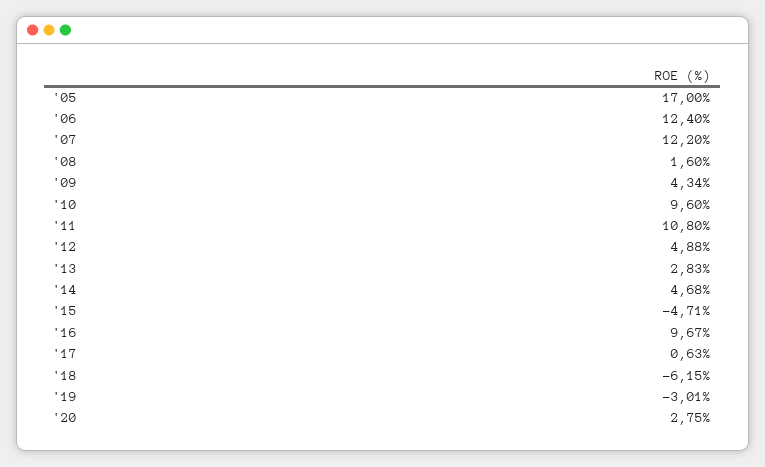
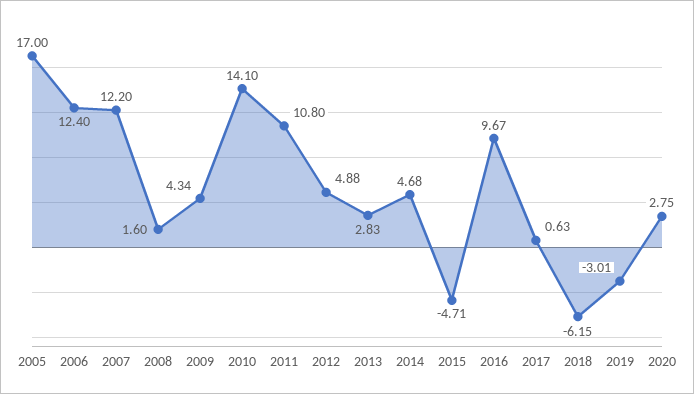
  {
    "'05": 17,
    "'06": 12.4,
    "'07": 12.2,
    "'08": 1.6,
    "'09": 4.34,
-   "'10": 9.6,
+   "'10": 14.1,
    "'11": 10.8,
    "'12": 4.88,
    "'13": 2.83,
    "'14": 4.68,
    "'15": -4.71,
    "'16": 9.67,
    "'17": 0.63,
    "'18": -6.15,
    "'19": -3.01,
    "'20": 2.75
  }

